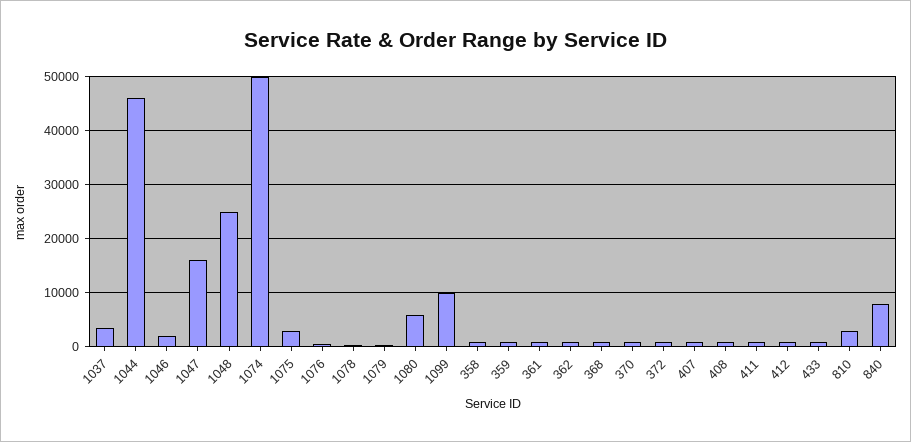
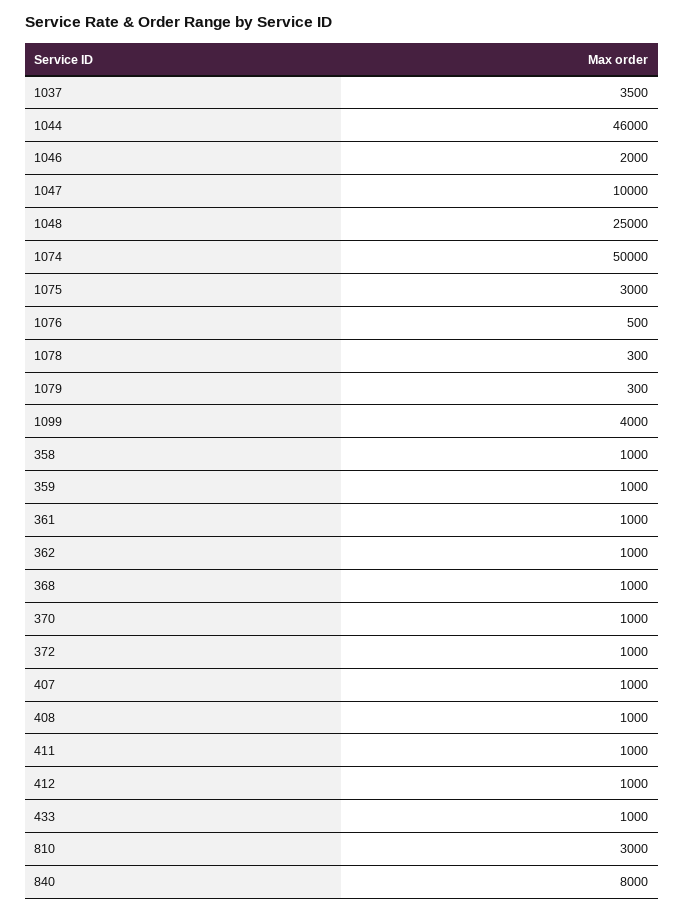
  {
    "1037": 3500,
    "1044": 46000,
    "1046": 2000,
-   "1047": 16000,
+   "1047": 10000,
    "1048": 25000,
    "1074": 50000,
    "1075": 3000,
    "1076": 500,
    "1078": 300,
    "1079": 300,
-   "1080": 6000,
-   "1099": 10000,
+   "1099": 4000,
    "358": 1000,
    "359": 1000,
    "361": 1000,
    "362": 1000,
    "368": 1000,
    "370": 1000,
    "372": 1000,
    "407": 1000,
    "408": 1000,
    "411": 1000,
    "412": 1000,
    "433": 1000,
    "810": 3000,
    "840": 8000
  }

